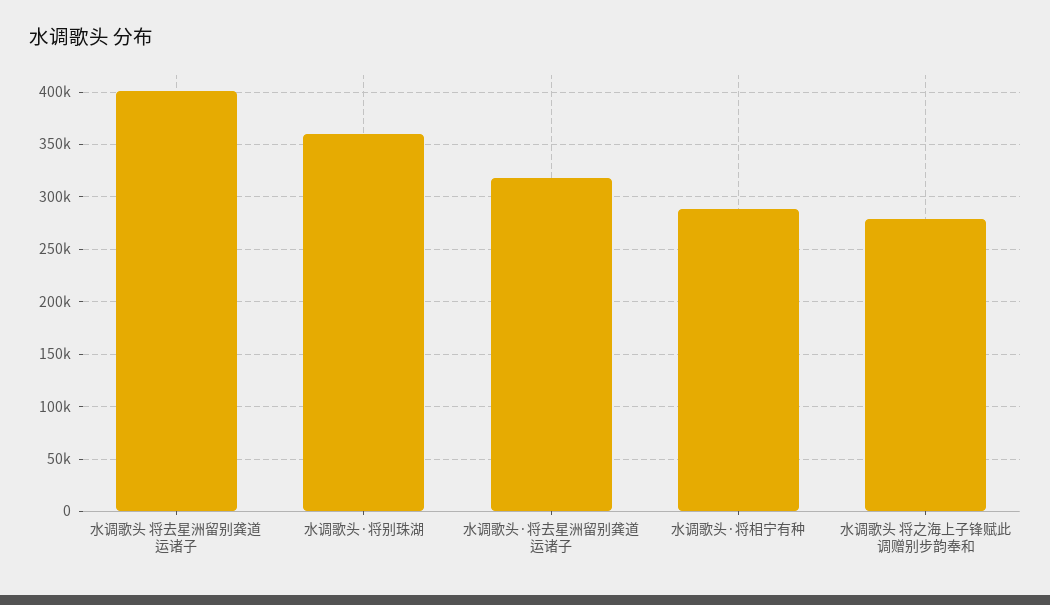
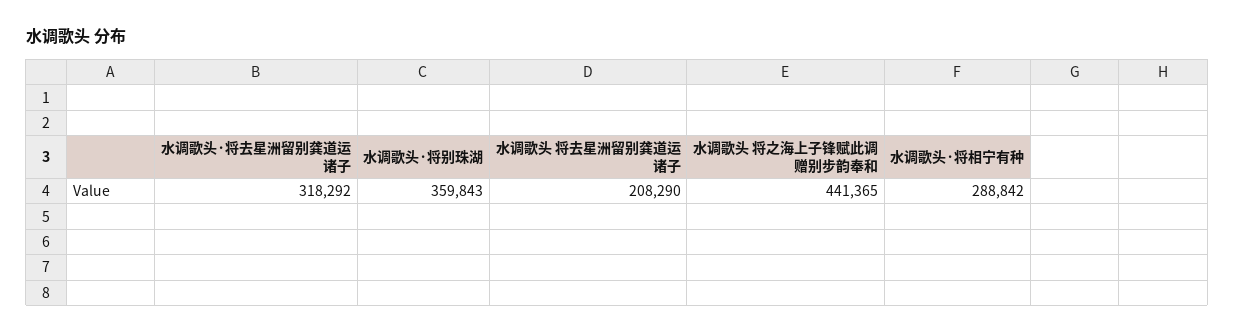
  {
-   "水调歌头 将去星洲留别龚道运诸子": 400000,
+   "水调歌头 将去星洲留别龚道运诸子": 208290,
    "水调歌头·将别珠湖": 359843,
    "水调歌头·将去星洲留别龚道运诸子": 318292,
    "水调歌头·将相宁有种": 288842,
-   "水调歌头 将之海上子锋赋此调赠别步韵奉和": 280000
+   "水调歌头 将之海上子锋赋此调赠别步韵奉和": 441365
  }

